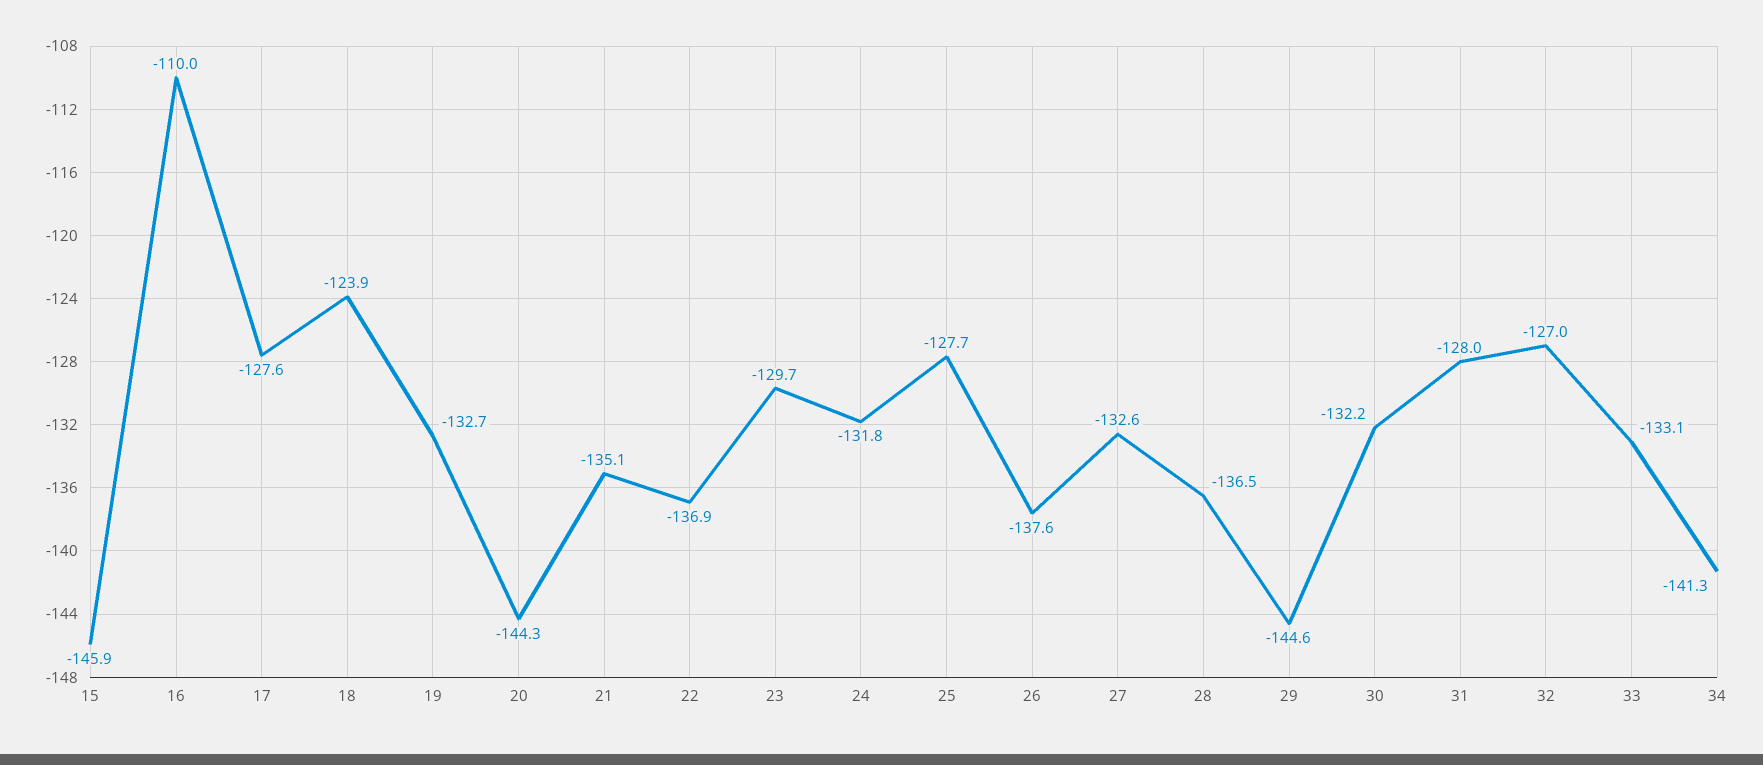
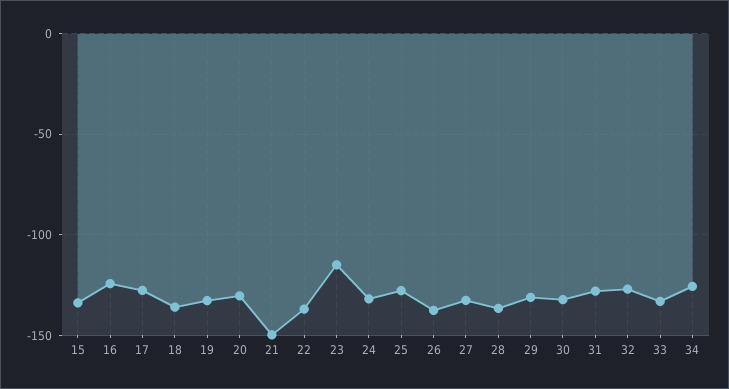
  {
-   "15": -145.9,
+   "15": -135,
-   "16": -110,
+   "16": -125,
    "17": -127.6,
-   "18": -123.9,
+   "18": -135,
    "19": -132.7,
-   "20": -144.3,
+   "20": -130,
-   "21": -135.1,
+   "21": -150,
    "22": -136.9,
-   "23": -129.7,
+   "23": -115,
    "24": -131.8,
    "25": -127.7,
    "26": -137.6,
    "27": -132.6,
    "28": -136.5,
-   "29": -144.6,
+   "29": -130,
    "30": -132.2,
    "31": -128,
    "32": -127,
    "33": -133.1,
-   "34": -141.3
+   "34": -125
  }

